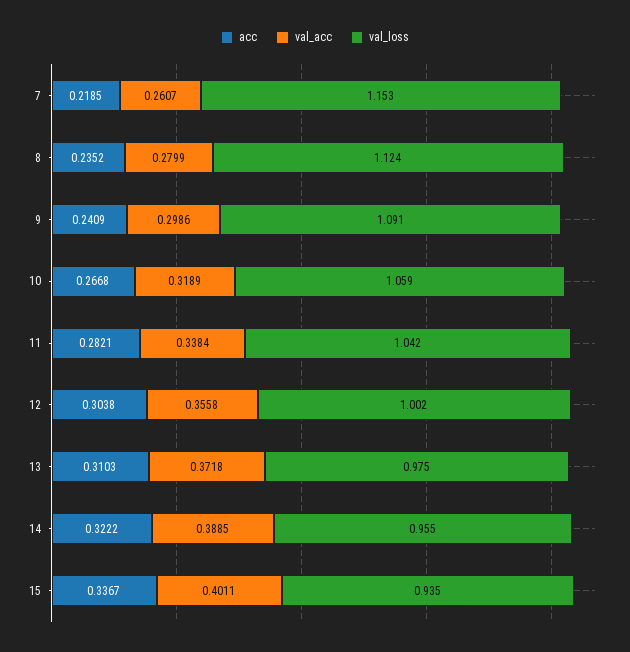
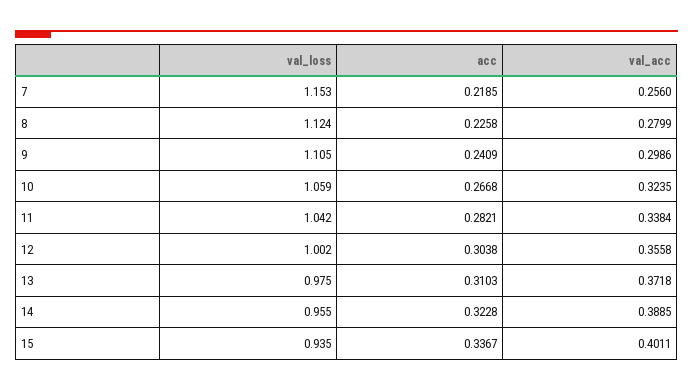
  {
    "acc": {
      "7": 0.2185,
-     "8": 0.2352,
+     "8": 0.2258,
      "9": 0.2409,
      "10": 0.2668,
      "11": 0.2821,
      "12": 0.3038,
      "13": 0.3103,
-     "14": 0.3222,
+     "14": 0.3228,
      "15": 0.3367
    },
    "val_acc": {
-     "7": 0.2607,
+     "7": 0.256,
      "8": 0.2799,
      "9": 0.2986,
-     "10": 0.3189,
+     "10": 0.3235,
      "11": 0.3384,
      "12": 0.3558,
      "13": 0.3718,
      "14": 0.3885,
      "15": 0.4011
    },
    "val_loss": {
      "7": 1.153,
      "8": 1.124,
-     "9": 1.091,
+     "9": 1.105,
      "10": 1.059,
      "11": 1.042,
      "12": 1.002,
      "13": 0.975,
      "14": 0.955,
      "15": 0.935
    }
  }

